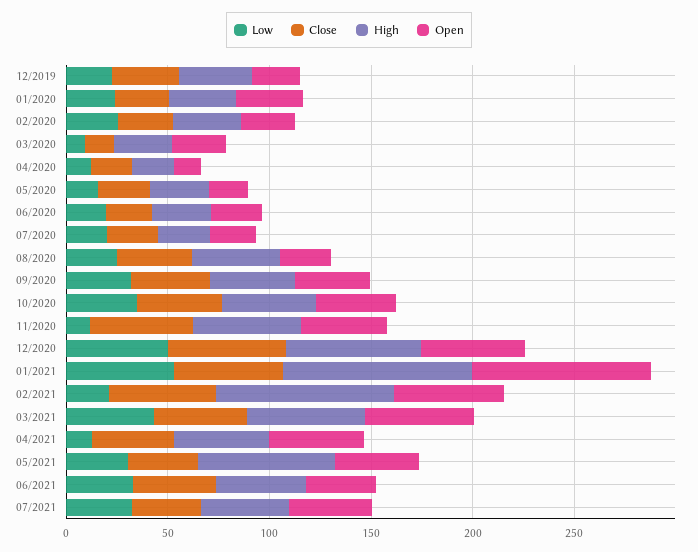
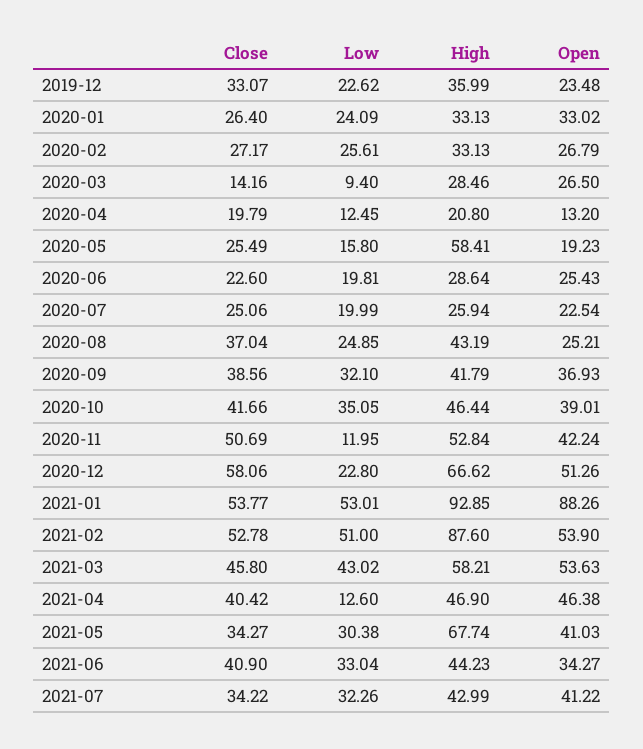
  {
    "Low": {
      "12/2019": 22.62,
      "01/2020": 24.09,
      "02/2020": 25.61,
      "03/2020": 9.4,
      "04/2020": 12.45,
      "05/2020": 15.8,
      "06/2020": 19.81,
      "07/2020": 19.99,
      "08/2020": 24.85,
      "09/2020": 32.1,
      "10/2020": 35.05,
      "11/2020": 11.95,
-     "12/2020": 50,
+     "12/2020": 22.8,
      "01/2021": 53.01,
-     "02/2021": 20,
+     "02/2021": 51,
      "03/2021": 43.02,
      "04/2021": 12.6,
      "05/2021": 30.38,
      "06/2021": 33.04,
      "07/2021": 32.26
    },
    "Close": {
      "12/2019": 33.07,
      "01/2020": 26.4,
      "02/2020": 27.17,
      "03/2020": 14.16,
      "04/2020": 19.79,
      "05/2020": 25.49,
      "06/2020": 22.6,
      "07/2020": 25.06,
      "08/2020": 37.04,
      "09/2020": 38.56,
      "10/2020": 41.66,
      "11/2020": 50.69,
      "12/2020": 58.06,
      "01/2021": 53.77,
      "02/2021": 52.78,
      "03/2021": 45.8,
      "04/2021": 40.42,
      "05/2021": 34.27,
      "06/2021": 40.9,
      "07/2021": 34.22
    },
    "High": {
      "12/2019": 35.99,
      "01/2020": 33.13,
      "02/2020": 33.13,
      "03/2020": 28.46,
      "04/2020": 20.8,
-     "05/2020": 30,
+     "05/2020": 58.41,
      "06/2020": 28.64,
      "07/2020": 25.94,
      "08/2020": 43.19,
      "09/2020": 41.79,
      "10/2020": 46.44,
      "11/2020": 52.84,
      "12/2020": 66.62,
      "01/2021": 92.85,
      "02/2021": 87.6,
      "03/2021": 58.21,
      "04/2021": 46.9,
      "05/2021": 67.74,
      "06/2021": 44.23,
      "07/2021": 42.99
    },
    "Open": {
      "12/2019": 23.48,
      "01/2020": 33.02,
      "02/2020": 26.79,
      "03/2020": 26.5,
      "04/2020": 13.2,
      "05/2020": 19.23,
      "06/2020": 25.43,
      "07/2020": 22.54,
      "08/2020": 25.21,
      "09/2020": 36.93,
      "10/2020": 39.01,
      "11/2020": 42.24,
      "12/2020": 51.26,
      "01/2021": 88.26,
      "02/2021": 53.9,
      "03/2021": 53.63,
      "04/2021": 46.38,
      "05/2021": 41.03,
      "06/2021": 34.27,
      "07/2021": 41.22
    }
  }

